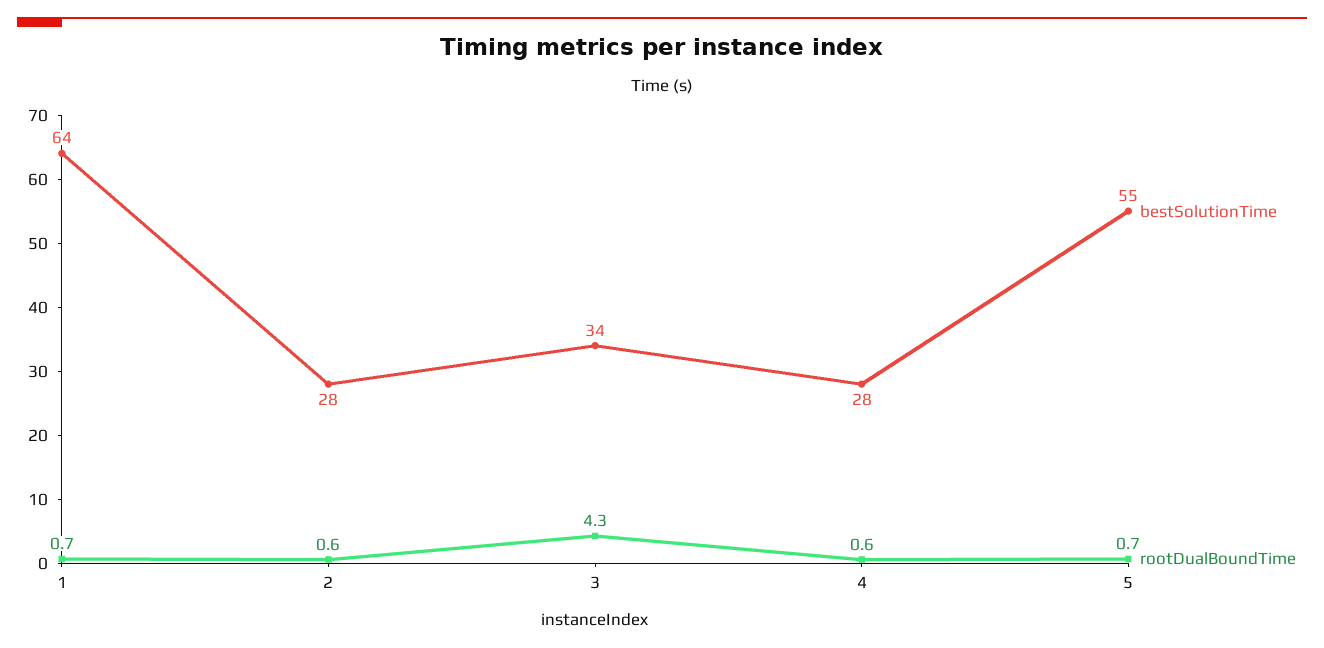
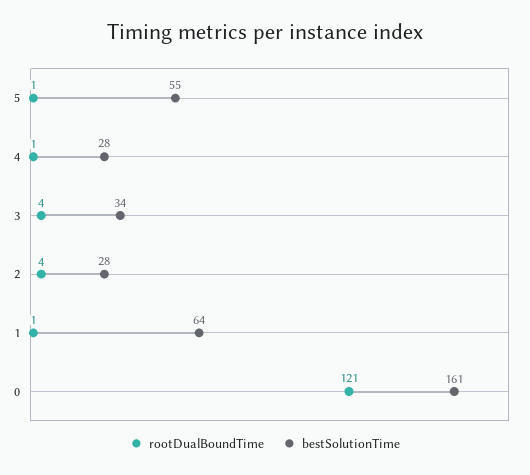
  {
    "bestSolutionTime": {
      "1": 64,
      "2": 28,
      "3": 34,
      "4": 28,
-     "5": 55
+     "5": 55,
+     "0": 161
    },
    "rootDualBoundTime": {
      "1": 0.7,
-     "2": 0.6,
+     "2": 4,
      "3": 4.3,
      "4": 0.6,
-     "5": 0.7
+     "5": 0.7,
+     "0": 121
    }
  }

